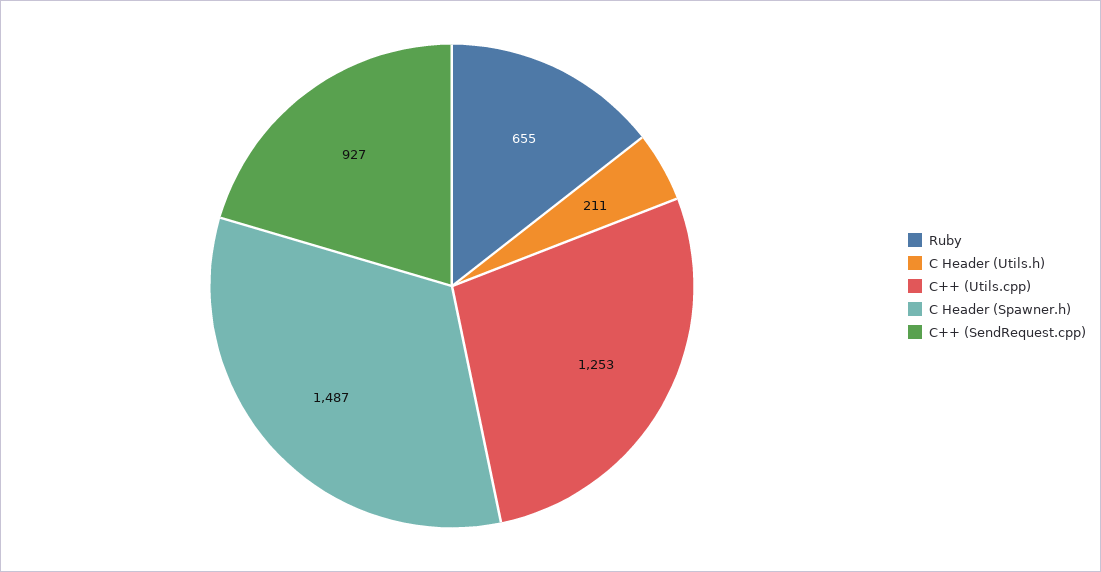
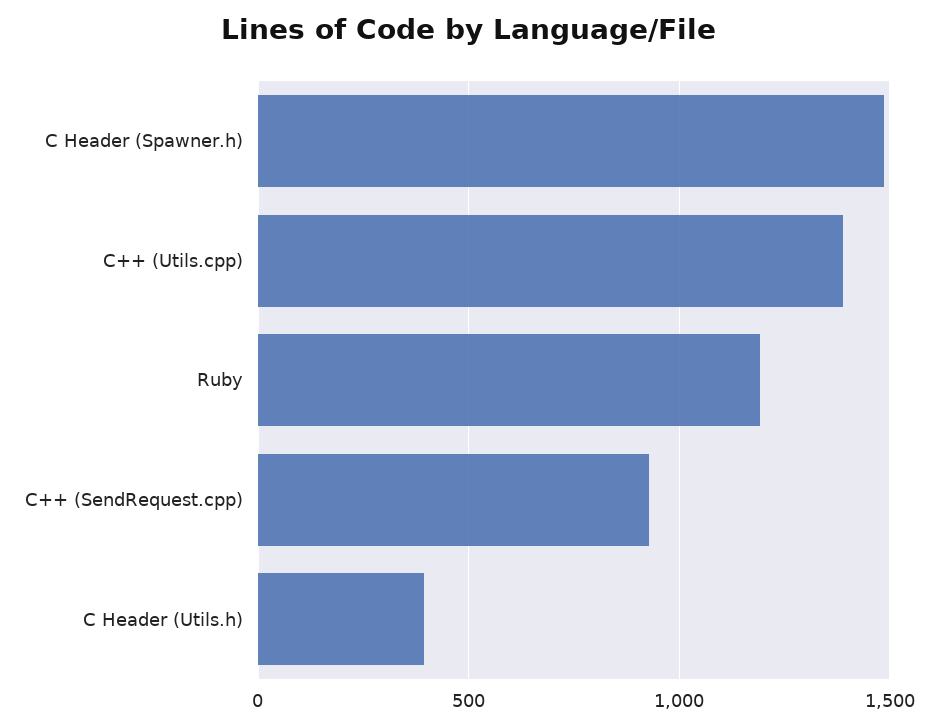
  {
-   "Ruby": 655,
+   "Ruby": 1200,
-   "C Header (Utils.h)": 211,
+   "C Header (Utils.h)": 400,
-   "C++ (Utils.cpp)": 1253,
+   "C++ (Utils.cpp)": 1400,
    "C Header (Spawner.h)": 1487,
    "C++ (SendRequest.cpp)": 927
  }

